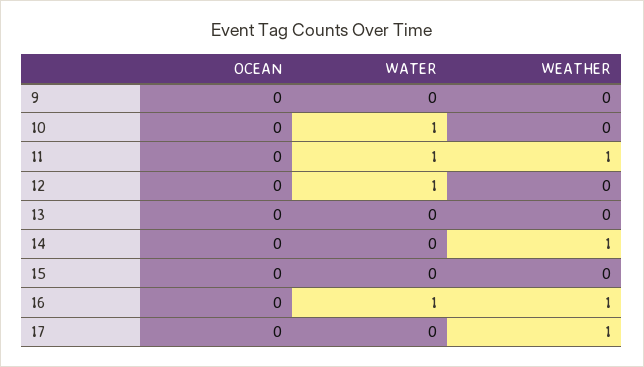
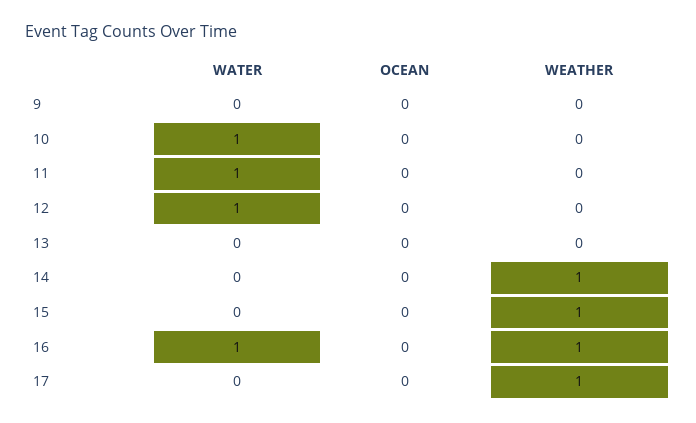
  {
    "OCEAN": {
      "9": 0,
      "10": 0,
      "11": 0,
      "12": 0,
      "13": 0,
      "14": 0,
      "15": 0,
      "16": 0,
      "17": 0
    },
    "WATER": {
      "9": 0,
      "10": 1,
      "11": 1,
      "12": 1,
      "13": 0,
      "14": 0,
      "15": 0,
      "16": 1,
      "17": 0
    },
    "WEATHER": {
      "9": 0,
      "10": 0,
-     "11": 1,
+     "11": 0,
      "12": 0,
      "13": 0,
      "14": 1,
-     "15": 0,
+     "15": 1,
      "16": 1,
      "17": 1
    }
  }

